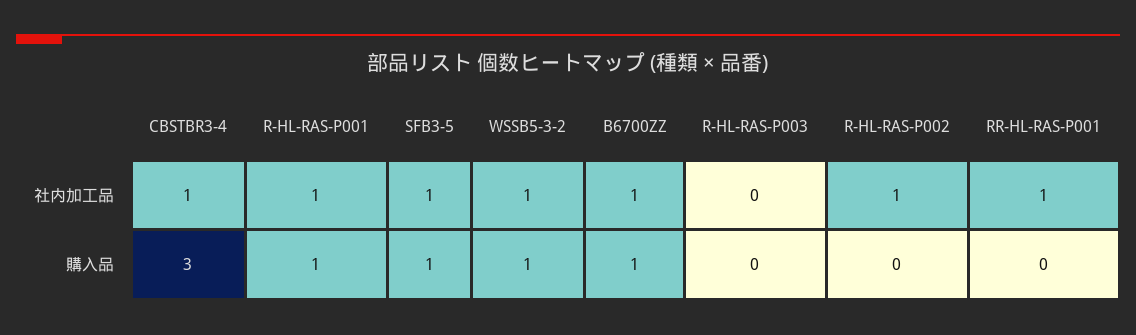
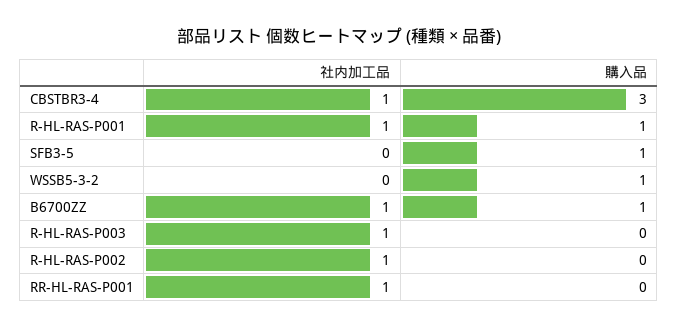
  {
    "CBSTBR3-4": {
      "社内加工品": 1,
      "購入品": 3
    },
    "R-HL-RAS-P001": {
      "社内加工品": 1,
      "購入品": 1
    },
    "SFB3-5": {
-     "社内加工品": 1,
+     "社内加工品": 0,
      "購入品": 1
    },
    "WSSB5-3-2": {
-     "社内加工品": 1,
+     "社内加工品": 0,
      "購入品": 1
    },
    "B6700ZZ": {
      "社内加工品": 1,
      "購入品": 1
    },
    "R-HL-RAS-P003": {
-     "社内加工品": 0,
+     "社内加工品": 1,
      "購入品": 0
    },
    "R-HL-RAS-P002": {
      "社内加工品": 1,
      "購入品": 0
    },
    "RR-HL-RAS-P001": {
      "社内加工品": 1,
      "購入品": 0
    }
  }

